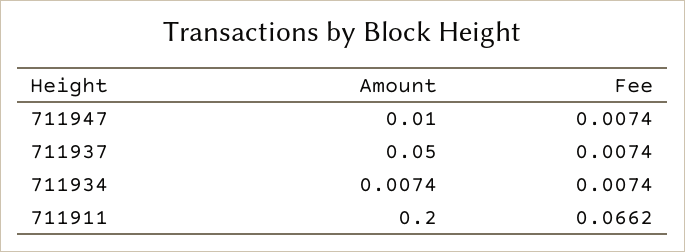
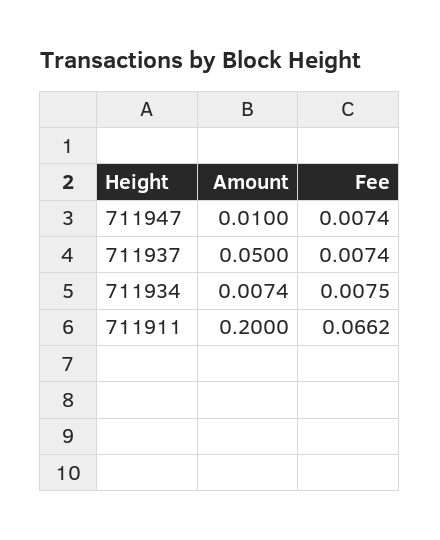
  {
    "Amount": {
      "711947": 0.01,
      "711937": 0.05,
      "711934": 0.0074,
      "711911": 0.2
    },
    "Fee": {
      "711947": 0.0074,
      "711937": 0.0074,
-     "711934": 0.0074,
+     "711934": 0.0075,
      "711911": 0.0662
    }
  }

